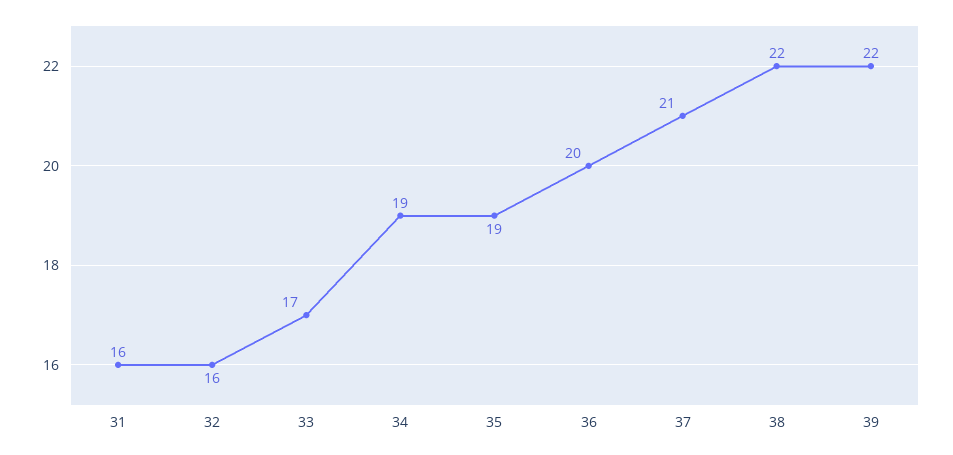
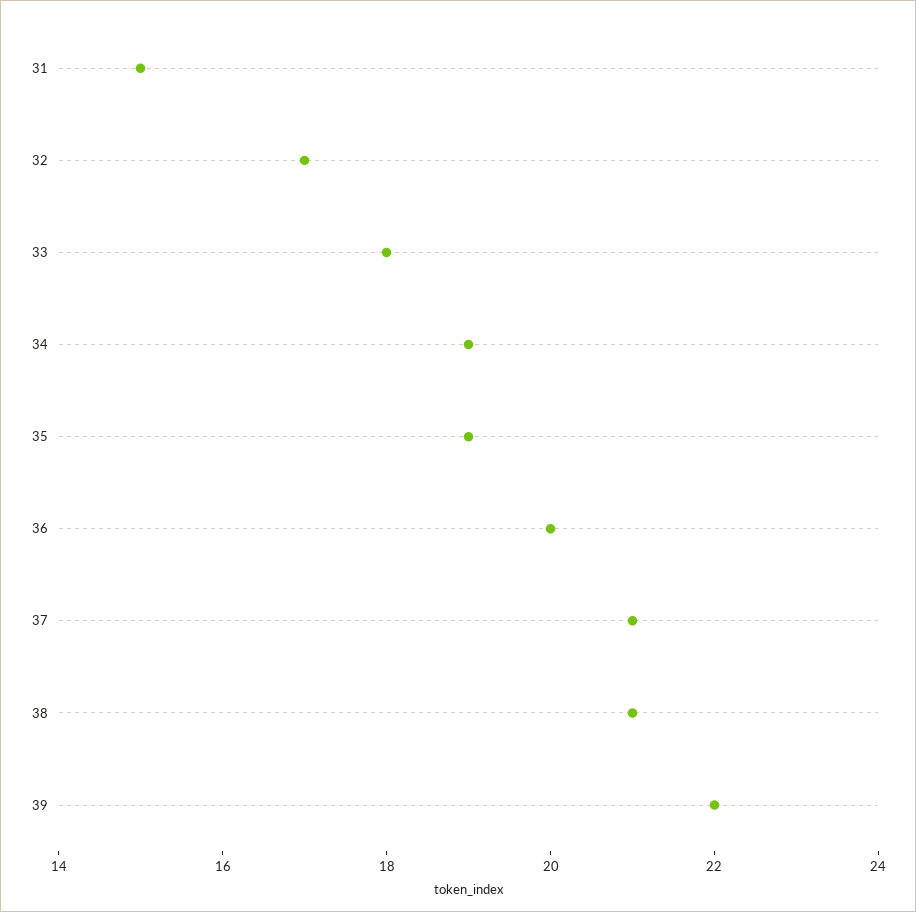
  {
-   "31": 16,
+   "31": 15,
-   "32": 16,
+   "32": 17,
-   "33": 17,
+   "33": 18,
    "34": 19,
    "35": 19,
    "36": 20,
    "37": 21,
-   "38": 22,
+   "38": 21,
    "39": 22
  }

